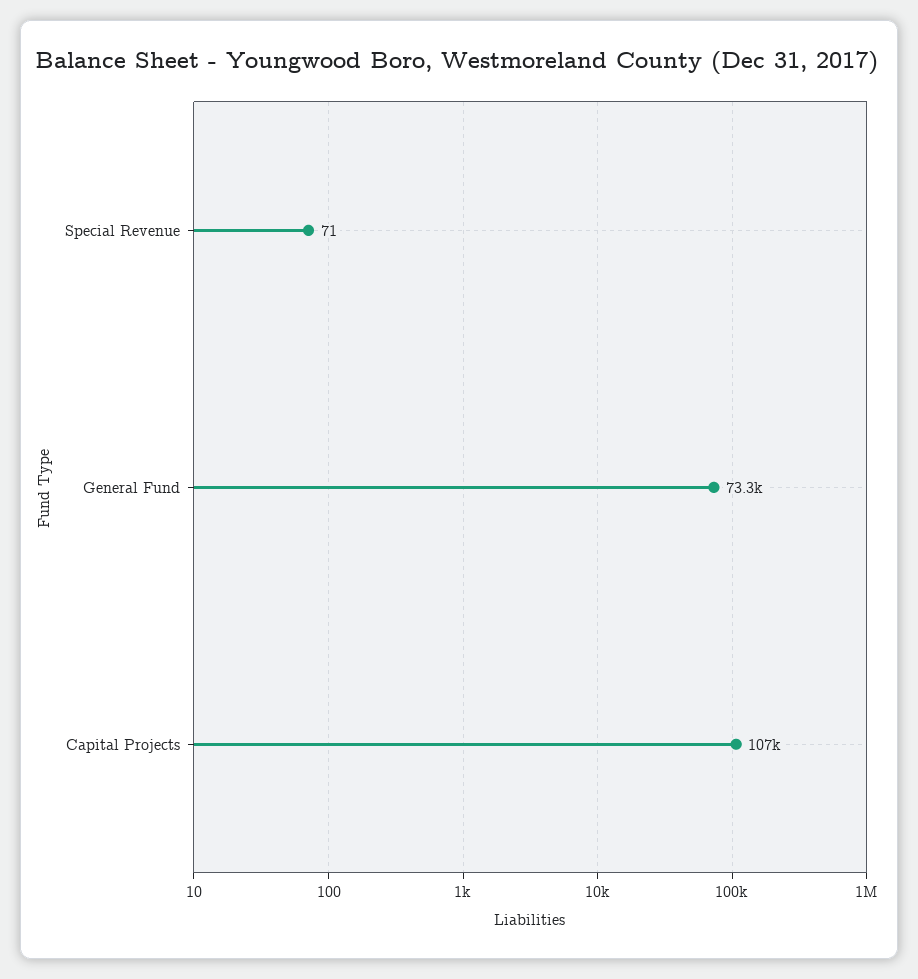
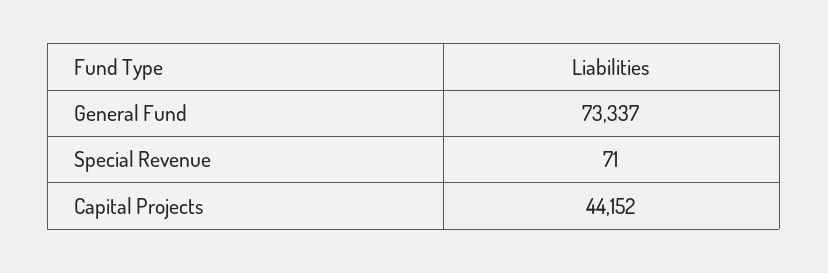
  {
    "Special Revenue": 71,
    "General Fund": 73337,
-   "Capital Projects": 107000
+   "Capital Projects": 44152
  }

